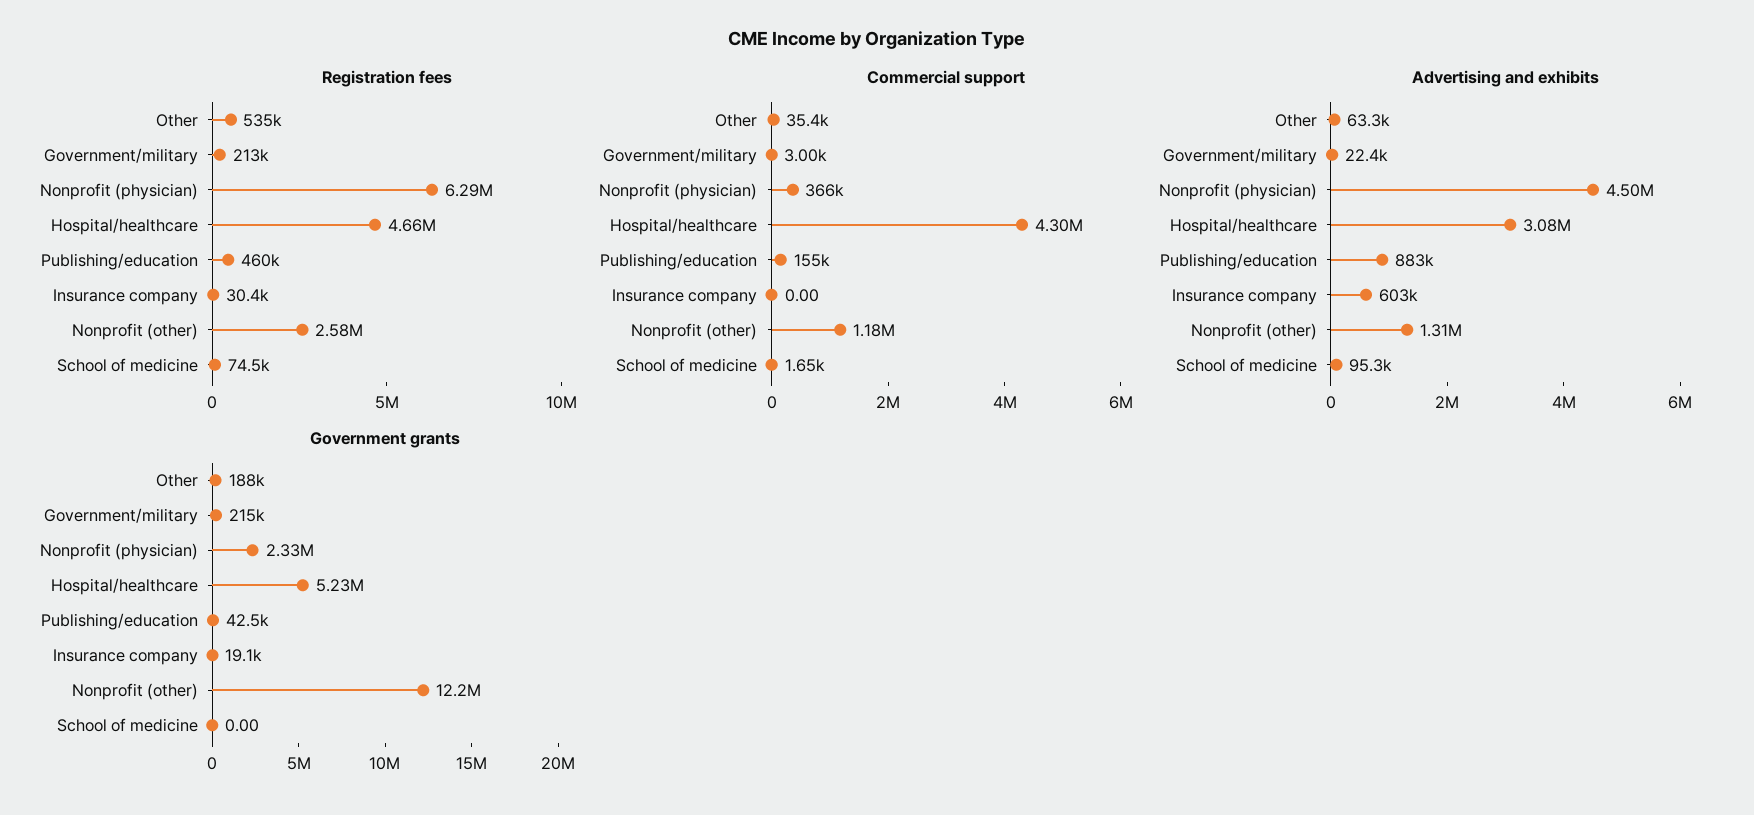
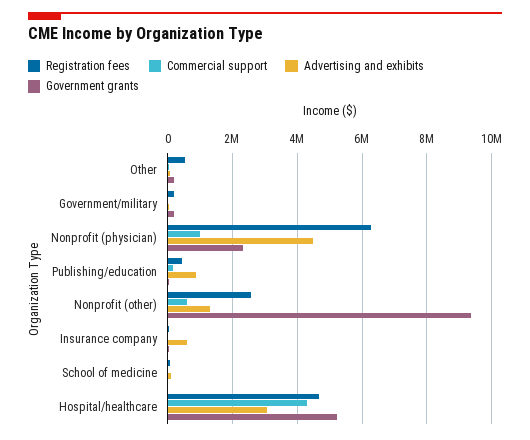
  {
    "Registration fees": {
      "Other": 535000,
      "Government/military": 213000,
      "Nonprofit (physician)": 6290000,
      "Hospital/healthcare": 4660000,
      "Publishing/education": 460000,
      "Insurance company": 30400,
      "Nonprofit (other)": 2580000,
      "School of medicine": 74500
    },
    "Commercial support": {
      "Other": 35400,
      "Government/military": 3000,
-     "Nonprofit (physician)": 366000,
+     "Nonprofit (physician)": 1000000,
      "Hospital/healthcare": 4300000,
      "Publishing/education": 155000,
      "Insurance company": 0,
-     "Nonprofit (other)": 1180000,
+     "Nonprofit (other)": 600000,
      "School of medicine": 1650
    },
    "Advertising and exhibits": {
      "Other": 63300,
      "Government/military": 22400,
      "Nonprofit (physician)": 4500000,
      "Hospital/healthcare": 3080000,
      "Publishing/education": 883000,
      "Insurance company": 603000,
      "Nonprofit (other)": 1310000,
      "School of medicine": 95300
    },
    "Government grants": {
      "Other": 188000,
      "Government/military": 215000,
      "Nonprofit (physician)": 2330000,
      "Hospital/healthcare": 5230000,
      "Publishing/education": 42500,
      "Insurance company": 19100,
-     "Nonprofit (other)": 12200000,
+     "Nonprofit (other)": 9400000,
      "School of medicine": 0
    }
  }

